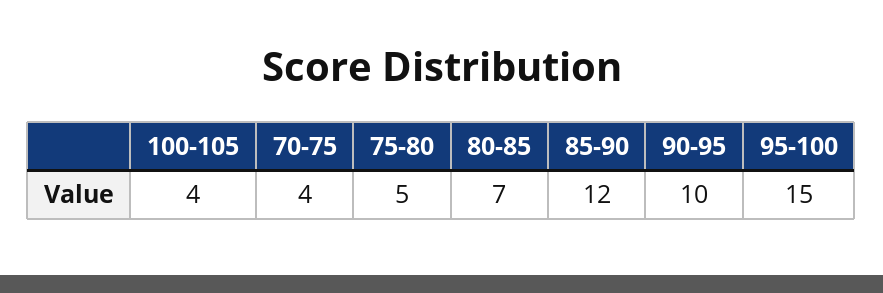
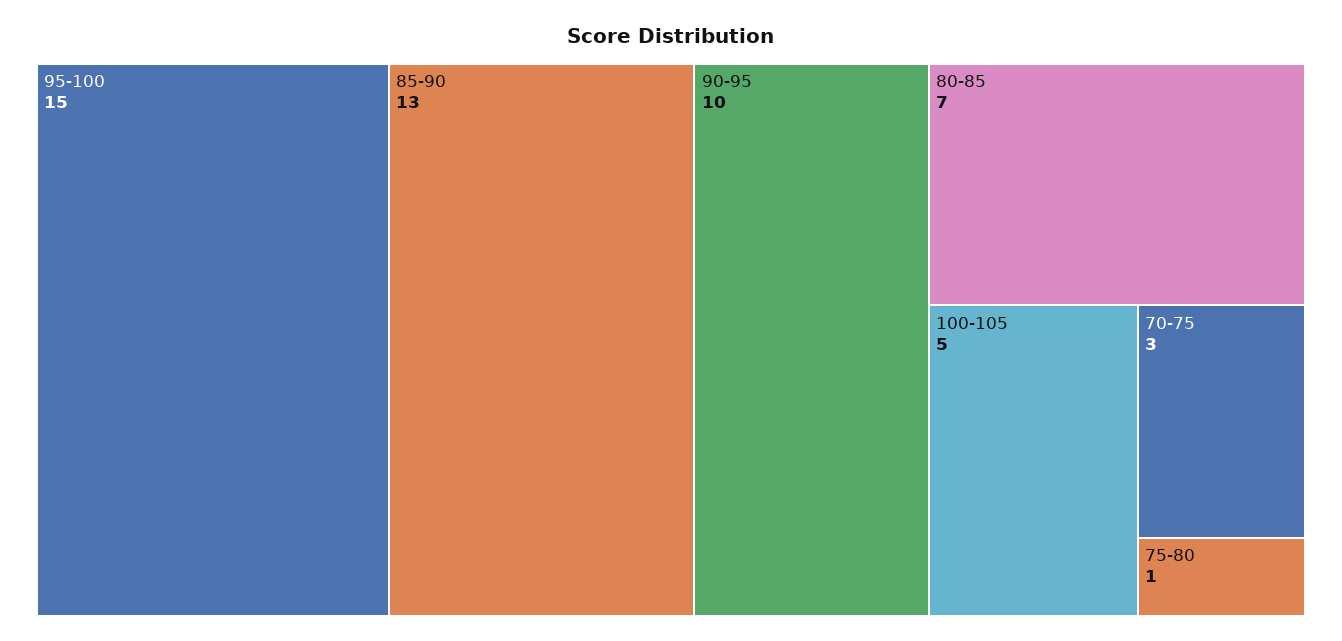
  {
-   "100-105": 4,
+   "100-105": 5,
-   "70-75": 4,
+   "70-75": 3,
-   "75-80": 5,
+   "75-80": 1,
    "80-85": 7,
-   "85-90": 12,
+   "85-90": 13,
    "90-95": 10,
    "95-100": 15
  }

